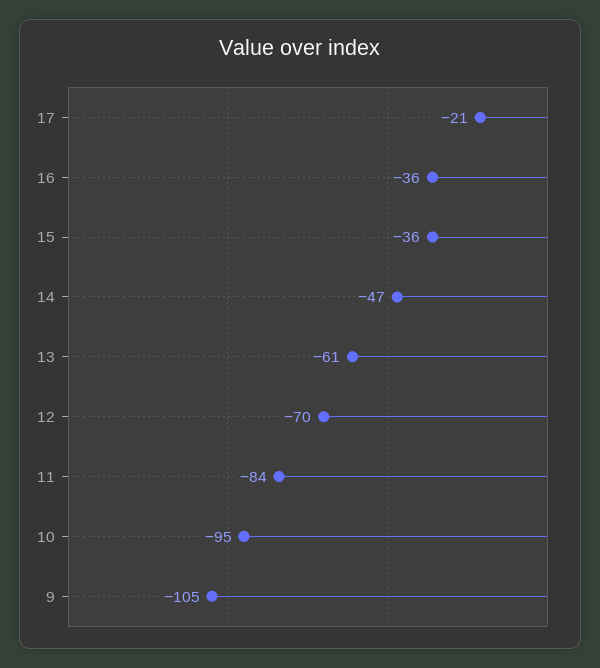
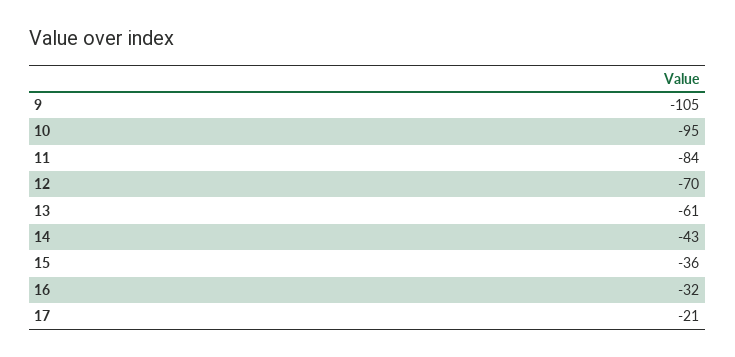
  {
    "17": -21,
-   "16": -36,
+   "16": -32,
    "15": -36,
-   "14": -47,
+   "14": -43,
    "13": -61,
    "12": -70,
    "11": -84,
    "10": -95,
    "9": -105
  }

